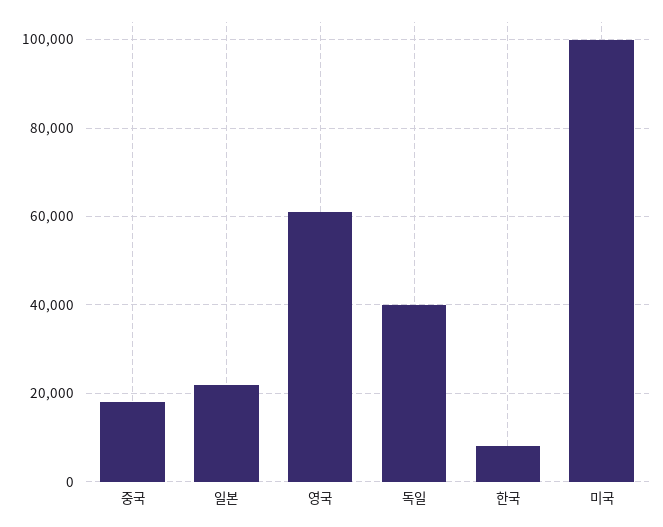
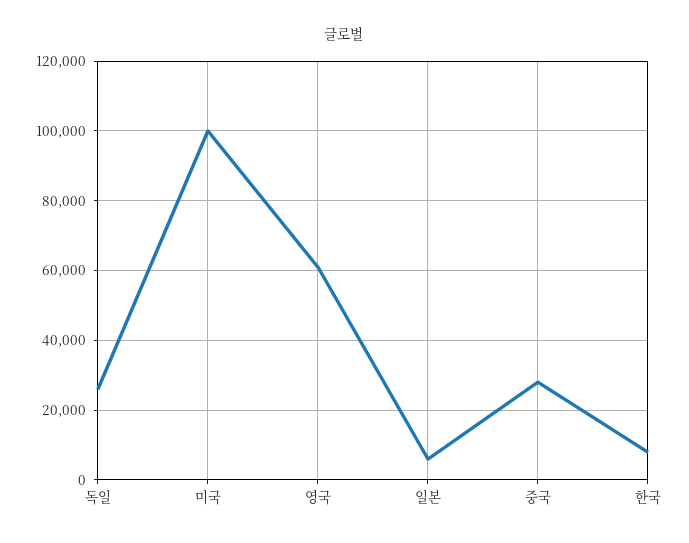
  {
-   "중국": 18000,
+   "중국": 28000,
-   "일본": 22000,
+   "일본": 6000,
    "영국": 62000,
-   "독일": 40000,
+   "독일": 26000,
    "한국": 8000,
    "미국": 100000
  }

